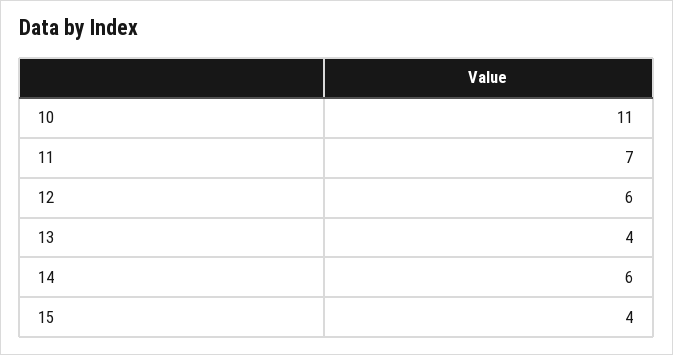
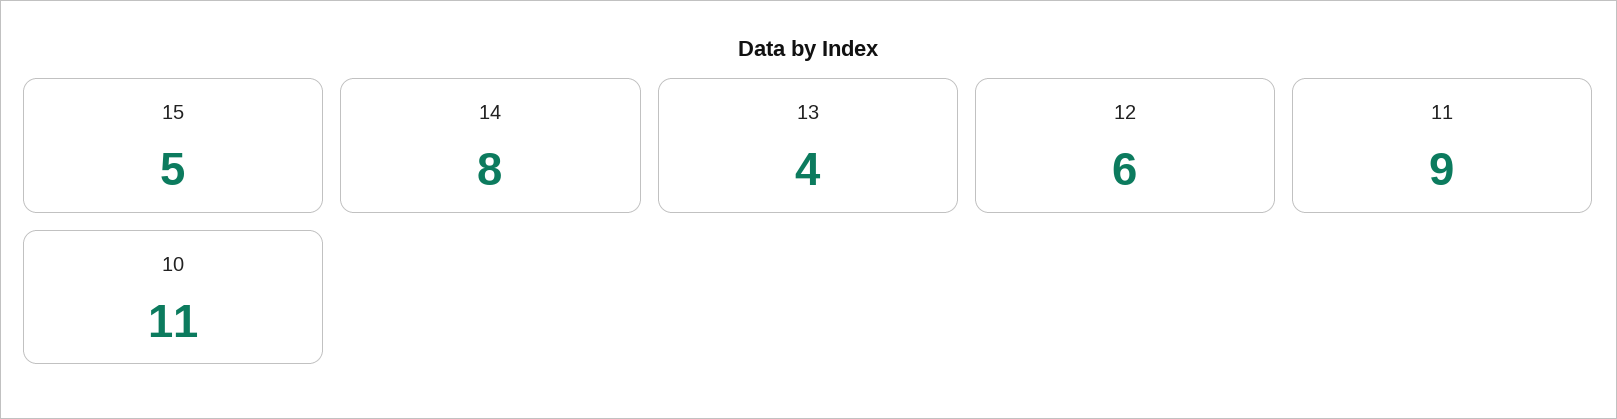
  {
    "10": 11,
-   "11": 7,
+   "11": 9,
    "12": 6,
    "13": 4,
-   "14": 6,
+   "14": 8,
-   "15": 4
+   "15": 5
  }

